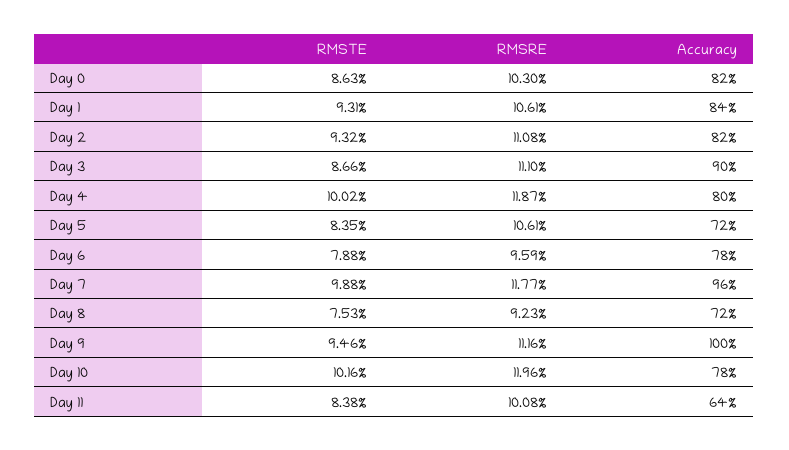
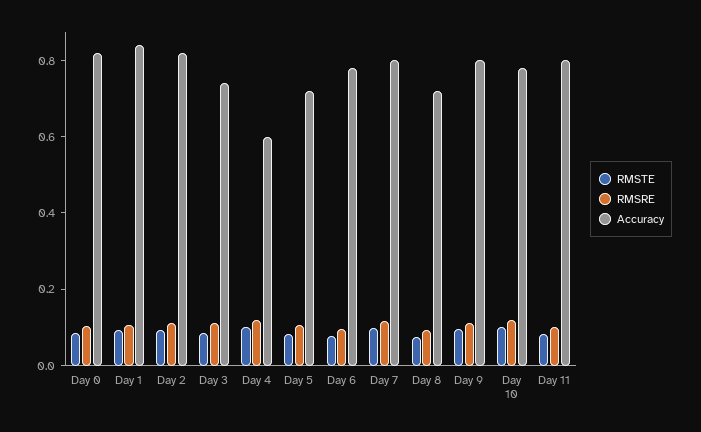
  {
    "RMSTE": {
      "Day 0": 0.0863,
      "Day 1": 0.0931,
      "Day 2": 0.0932,
      "Day 3": 0.0866,
      "Day 4": 0.1002,
      "Day 5": 0.0835,
      "Day 6": 0.0788,
      "Day 7": 0.0988,
      "Day 8": 0.0753,
      "Day 9": 0.0946,
      "Day 10": 0.1016,
      "Day 11": 0.0838
    },
    "RMSRE": {
      "Day 0": 0.103,
      "Day 1": 0.1061,
      "Day 2": 0.1108,
      "Day 3": 0.111,
      "Day 4": 0.1187,
      "Day 5": 0.1061,
      "Day 6": 0.0959,
      "Day 7": 0.1177,
      "Day 8": 0.0923,
      "Day 9": 0.1116,
      "Day 10": 0.1196,
      "Day 11": 0.1008
    },
    "Accuracy": {
      "Day 0": 0.82,
      "Day 1": 0.84,
      "Day 2": 0.82,
-     "Day 3": 0.9,
+     "Day 3": 0.75,
-     "Day 4": 0.8,
+     "Day 4": 0.6,
      "Day 5": 0.72,
      "Day 6": 0.78,
-     "Day 7": 0.96,
+     "Day 7": 0.8,
      "Day 8": 0.72,
-     "Day 9": 1,
+     "Day 9": 0.8,
      "Day 10": 0.78,
-     "Day 11": 0.64
+     "Day 11": 0.8
    }
  }

